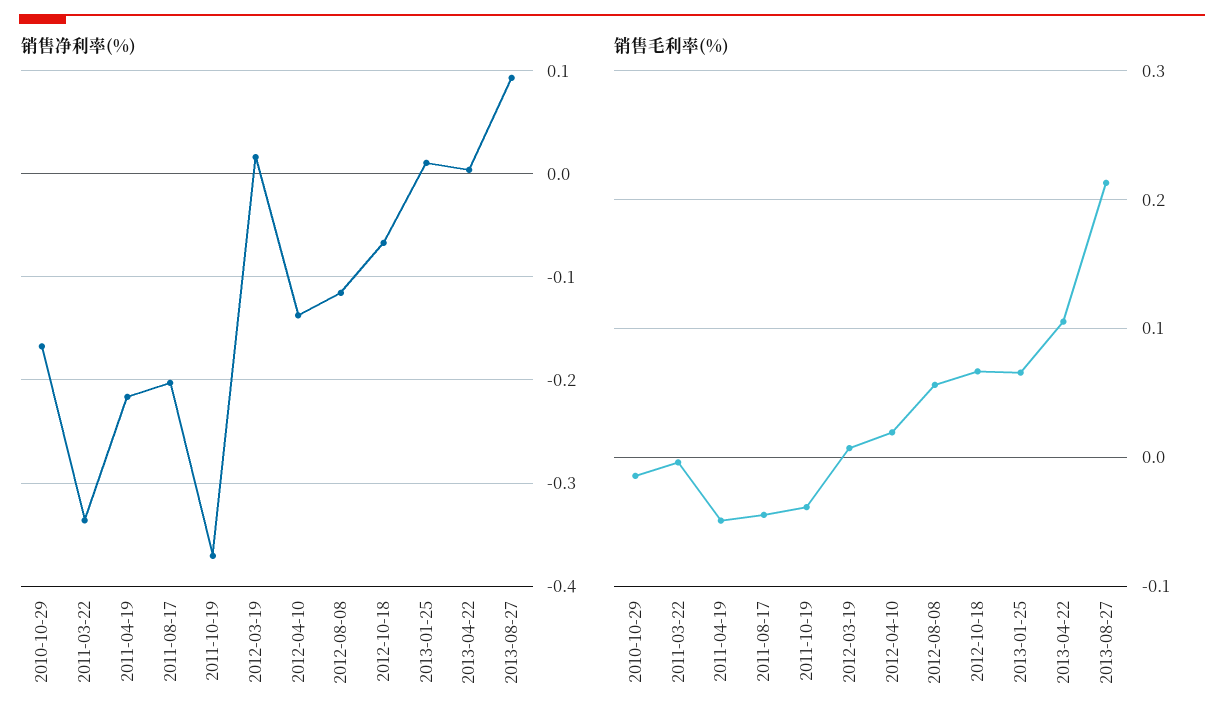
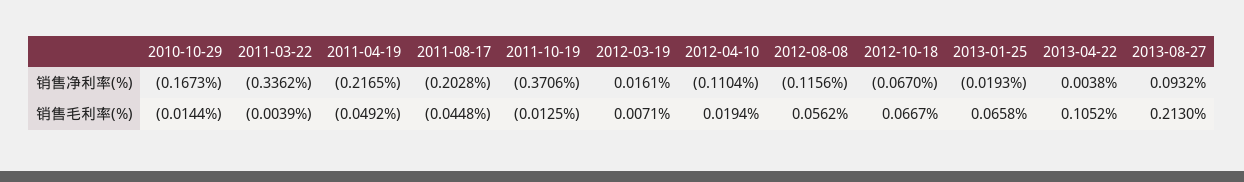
  {
    "销售净利率(%)": {
      "2010-10-29": -0.1673,
      "2011-03-22": -0.3362,
      "2011-04-19": -0.2165,
      "2011-08-17": -0.2028,
      "2011-10-19": -0.3706,
      "2012-03-19": 0.0161,
-     "2012-04-10": -0.14,
+     "2012-04-10": -0.1104,
      "2012-08-08": -0.1156,
      "2012-10-18": -0.067,
-     "2013-01-25": 0.01,
+     "2013-01-25": -0.0193,
      "2013-04-22": 0.0038,
      "2013-08-27": 0.0932
    },
    "销售毛利率(%)": {
      "2010-10-29": -0.0144,
      "2011-03-22": -0.0039,
      "2011-04-19": -0.0492,
      "2011-08-17": -0.0448,
-     "2011-10-19": -0.04,
+     "2011-10-19": -0.0125,
      "2012-03-19": 0.0071,
      "2012-04-10": 0.0194,
      "2012-08-08": 0.0562,
      "2012-10-18": 0.0667,
      "2013-01-25": 0.0658,
      "2013-04-22": 0.1052,
      "2013-08-27": 0.213
    }
  }

